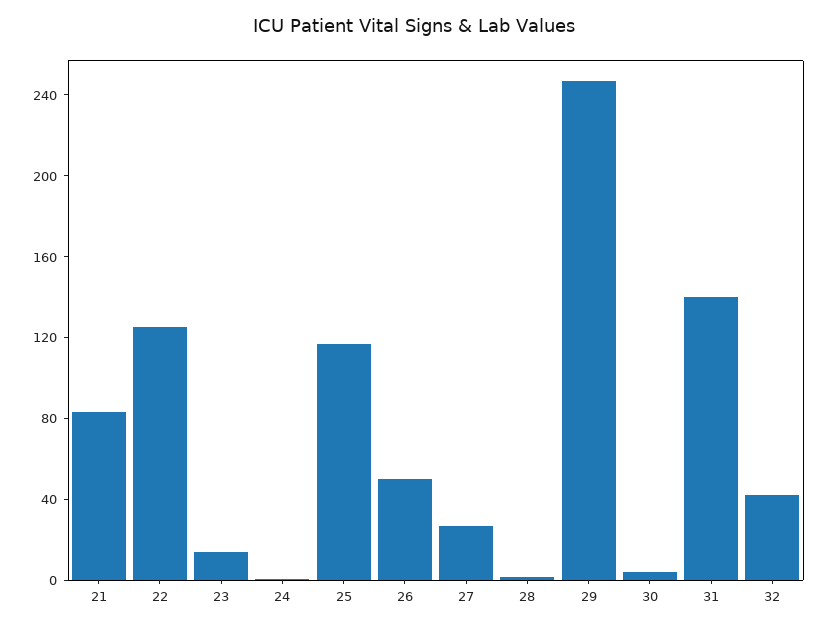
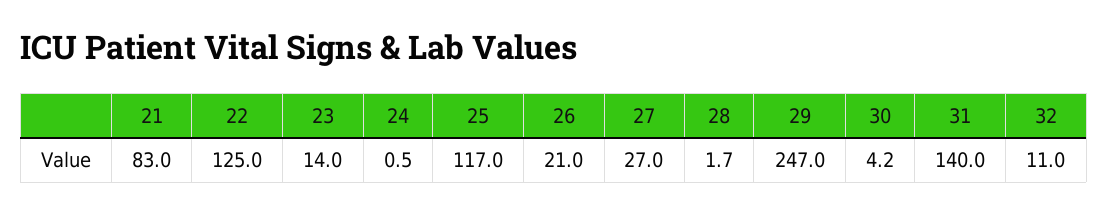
  {
    "21": 83,
    "22": 125,
    "23": 14,
    "24": 0.5,
    "25": 117,
-   "26": 50,
+   "26": 21,
    "27": 27,
    "28": 1.7,
    "29": 247,
    "30": 4.2,
    "31": 140,
-   "32": 40
+   "32": 11
  }

